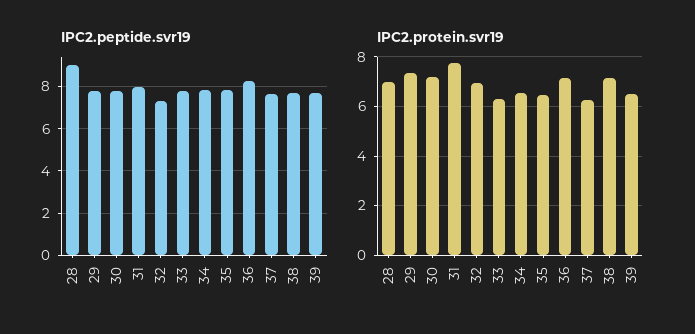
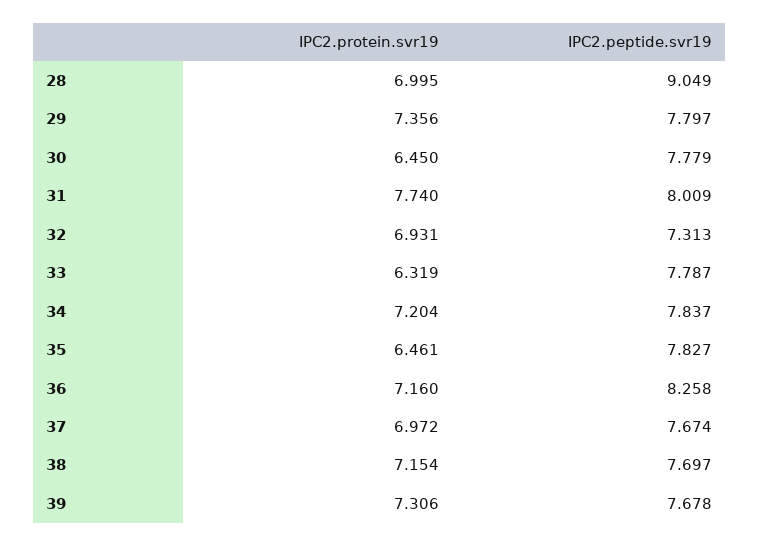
  {
    "IPC2.peptide.svr19": {
      "28": 9.049,
      "29": 7.797,
      "30": 7.779,
      "31": 8.009,
      "32": 7.313,
      "33": 7.787,
      "34": 7.837,
      "35": 7.827,
      "36": 8.258,
      "37": 7.674,
      "38": 7.697,
      "39": 7.678
    },
    "IPC2.protein.svr19": {
      "28": 6.995,
      "29": 7.356,
-     "30": 7.25,
+     "30": 6.45,
      "31": 7.74,
      "32": 6.931,
      "33": 6.319,
-     "34": 6.5,
+     "34": 7.204,
      "35": 6.461,
      "36": 7.16,
-     "37": 6.25,
+     "37": 6.972,
      "38": 7.154,
-     "39": 6.5
+     "39": 7.306
    }
  }

